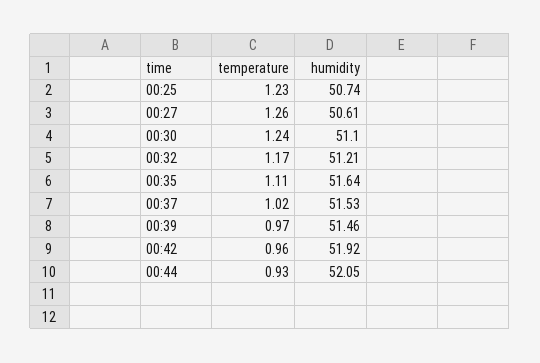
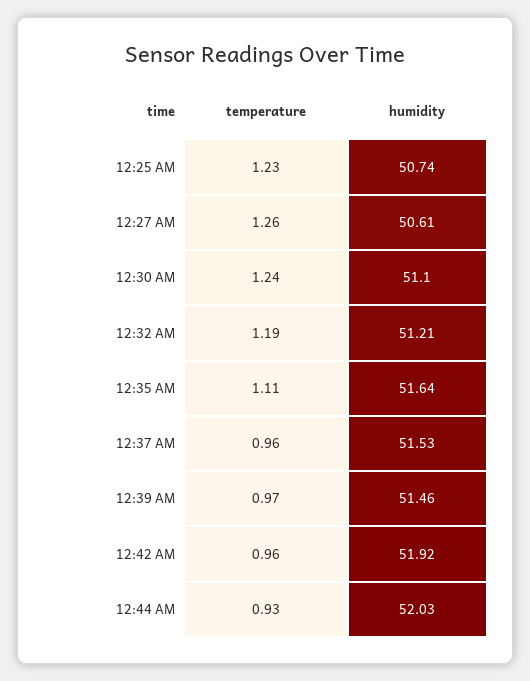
  {
    "temperature": {
      "00:25": 1.23,
      "00:27": 1.26,
      "00:30": 1.24,
-     "00:32": 1.17,
+     "00:32": 1.19,
      "00:35": 1.11,
-     "00:37": 1.02,
+     "00:37": 0.96,
      "00:39": 0.97,
      "00:42": 0.96,
      "00:44": 0.93
    },
    "humidity": {
      "00:25": 50.74,
      "00:27": 50.61,
      "00:30": 51.1,
      "00:32": 51.21,
      "00:35": 51.64,
      "00:37": 51.53,
      "00:39": 51.46,
      "00:42": 51.92,
-     "00:44": 52.05
+     "00:44": 52.03
    }
  }

